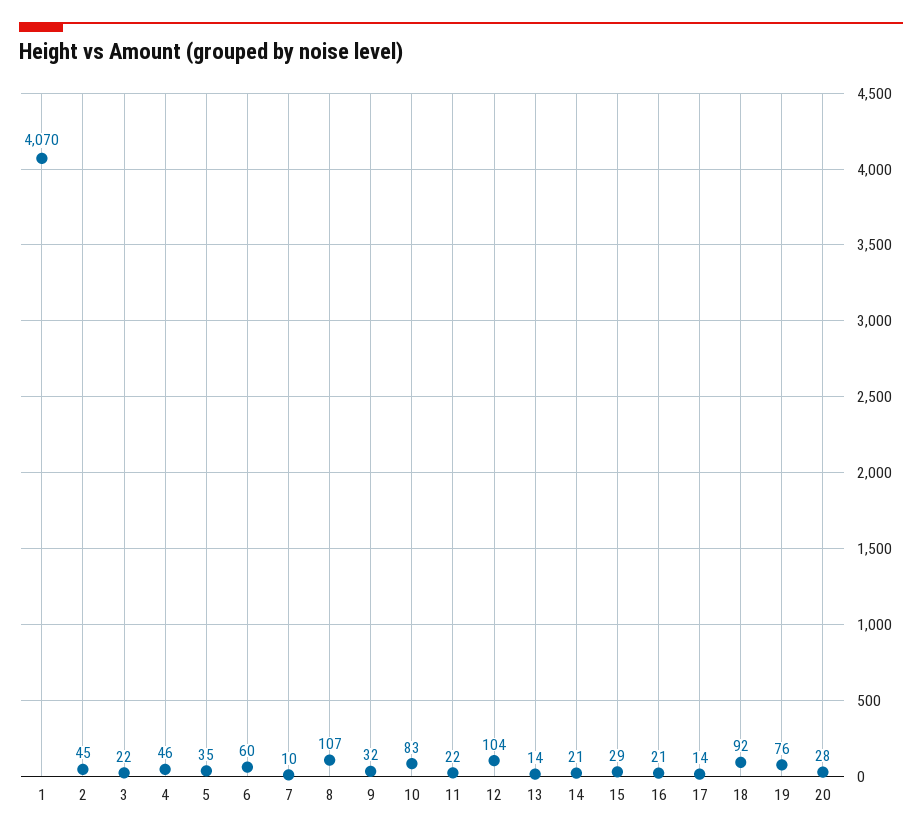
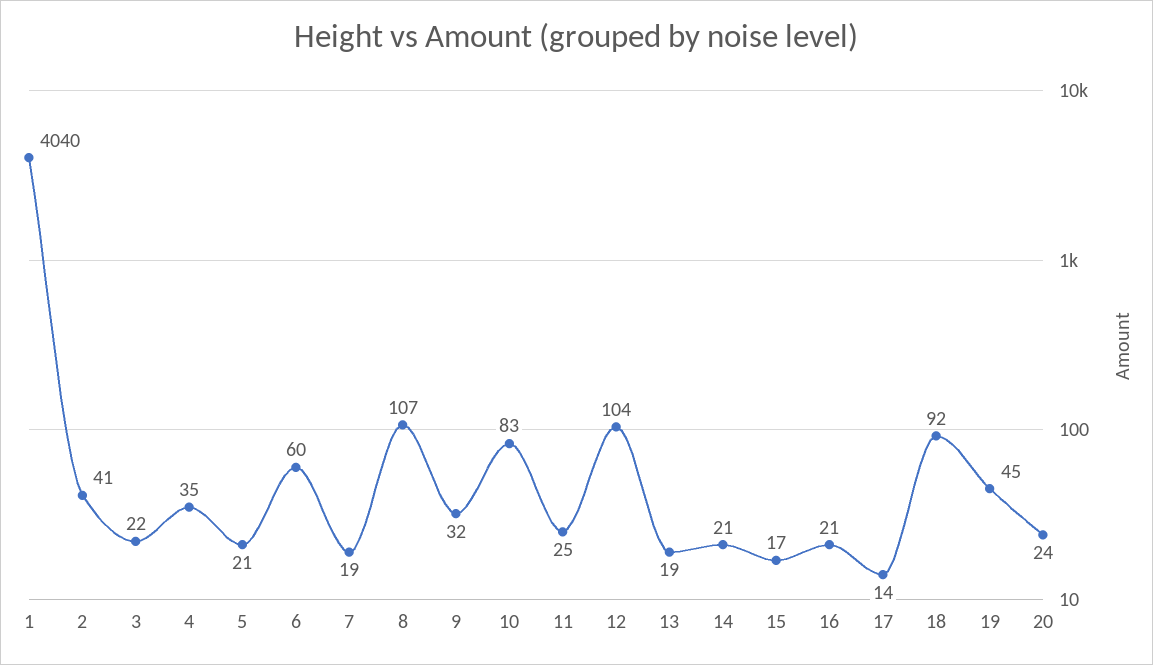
  {
-   "1": 4070,
+   "1": 4040,
-   "2": 45,
+   "2": 41,
    "3": 22,
-   "4": 46,
+   "4": 35,
-   "5": 35,
+   "5": 21,
    "6": 60,
-   "7": 10,
+   "7": 19,
    "8": 107,
    "9": 32,
    "10": 83,
-   "11": 22,
+   "11": 25,
    "12": 104,
-   "13": 14,
+   "13": 19,
    "14": 21,
-   "15": 29,
+   "15": 17,
    "16": 21,
    "17": 14,
    "18": 92,
-   "19": 76,
+   "19": 45,
-   "20": 28
+   "20": 24
  }

